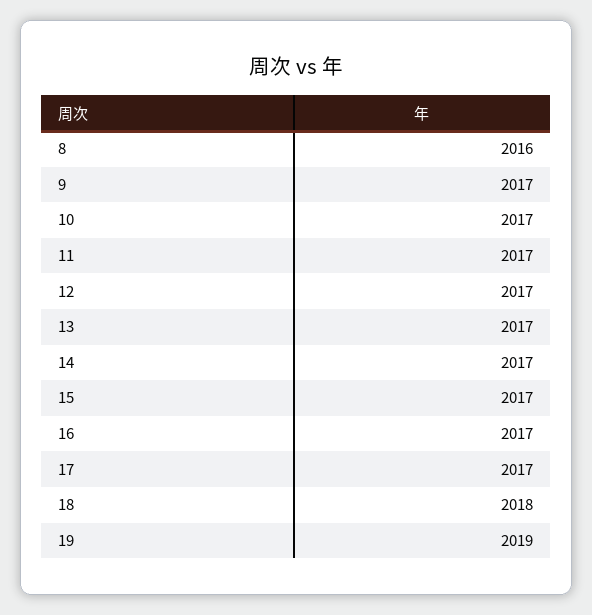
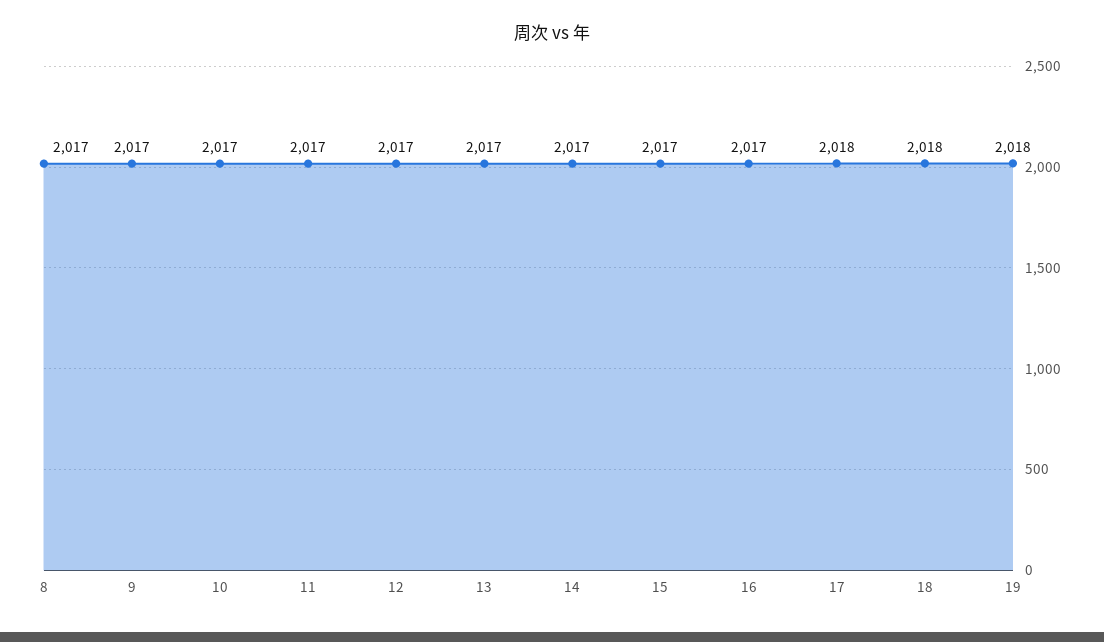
  {
-   "8": 2016,
+   "8": 2017,
    "9": 2017,
    "10": 2017,
    "11": 2017,
    "12": 2017,
    "13": 2017,
    "14": 2017,
    "15": 2017,
    "16": 2017,
-   "17": 2017,
+   "17": 2018,
    "18": 2018,
-   "19": 2019
+   "19": 2018
  }

